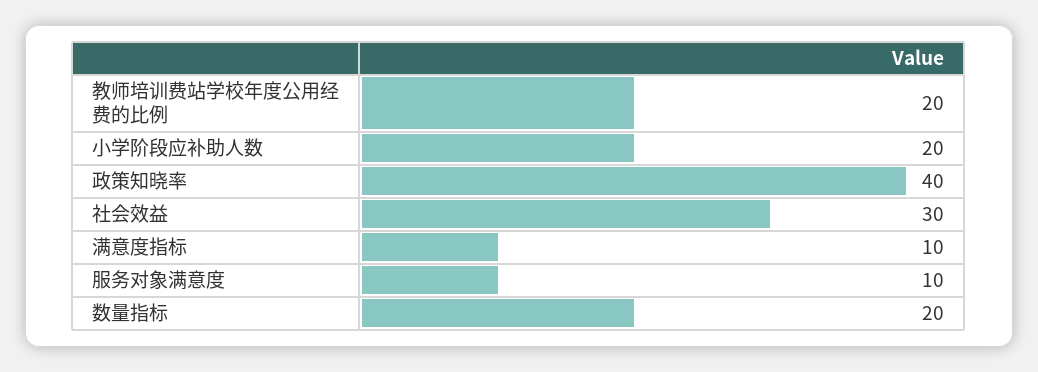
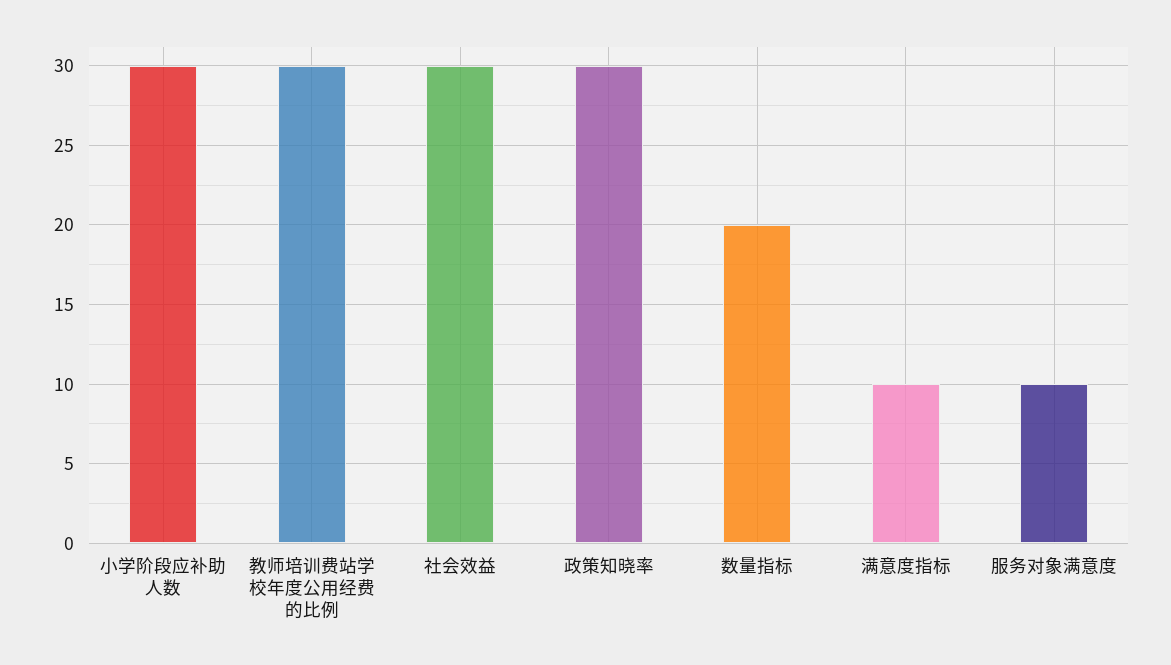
  {
-   "教师培训费站学校年度公用经费的比例": 20,
+   "教师培训费站学校年度公用经费的比例": 30,
-   "小学阶段应补助人数": 20,
+   "小学阶段应补助人数": 30,
-   "政策知晓率": 40,
+   "政策知晓率": 30,
    "社会效益": 30,
    "满意度指标": 10,
    "服务对象满意度": 10,
    "数量指标": 20
  }

